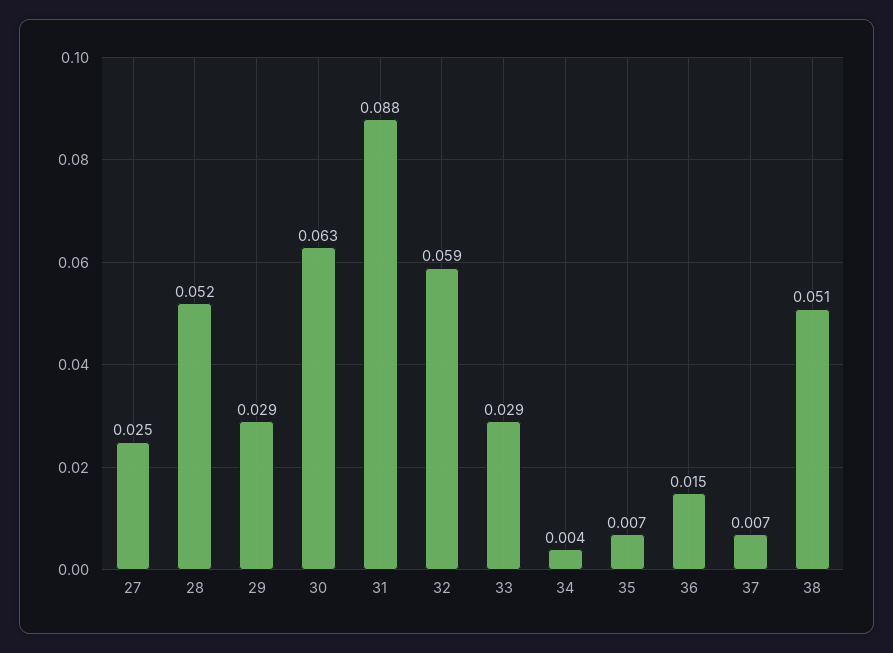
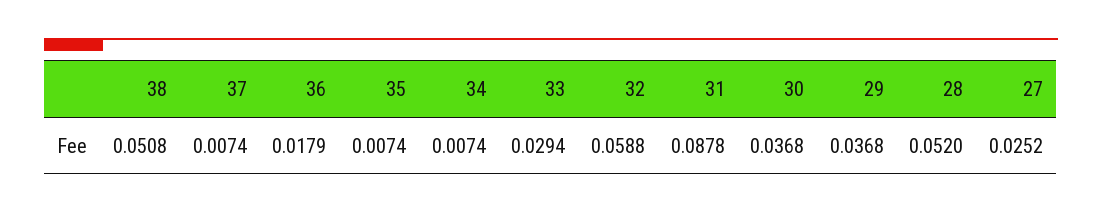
  {
    "27": 0.0252,
    "28": 0.052,
-   "29": 0.029,
+   "29": 0.0368,
-   "30": 0.063,
+   "30": 0.0368,
    "31": 0.0878,
    "32": 0.0588,
    "33": 0.0294,
-   "34": 0.004,
+   "34": 0.0074,
    "35": 0.0074,
-   "36": 0.015,
+   "36": 0.0179,
    "37": 0.0074,
    "38": 0.0508
  }

